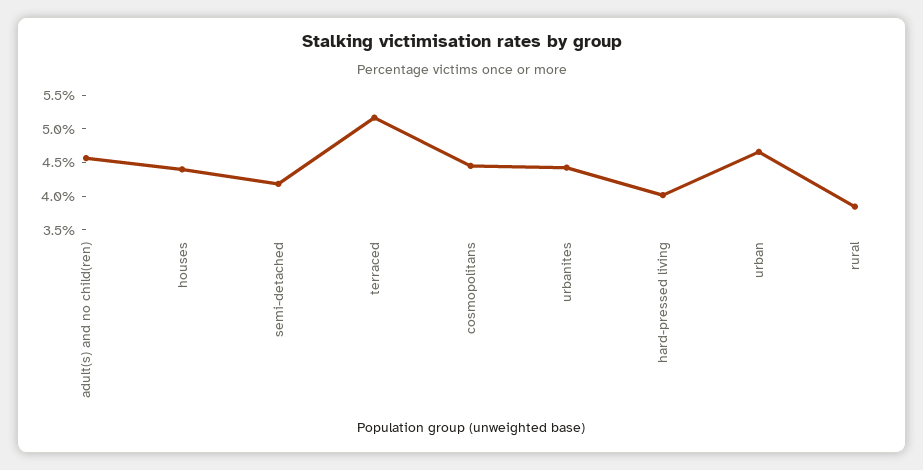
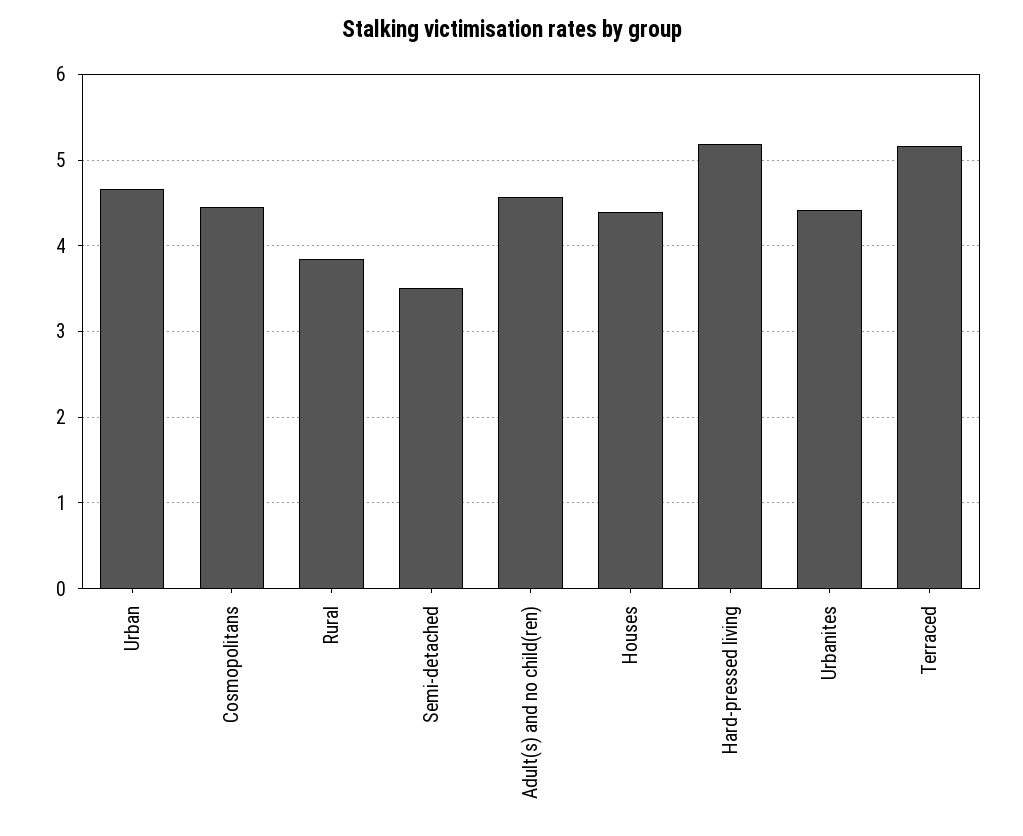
  {
    "adult(s) and no child(ren)": 4.6,
    "houses": 4.4,
-   "semi-detached": 4.25,
+   "semi-detached": 3.5,
    "terraced": 5.2,
    "cosmopolitans": 4.4,
    "urbanites": 4.4,
-   "hard-pressed living": 4,
+   "hard-pressed living": 5.2,
    "urban": 4.7,
    "rural": 3.8
  }

